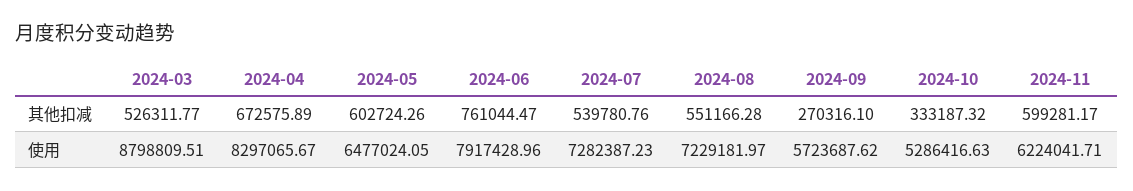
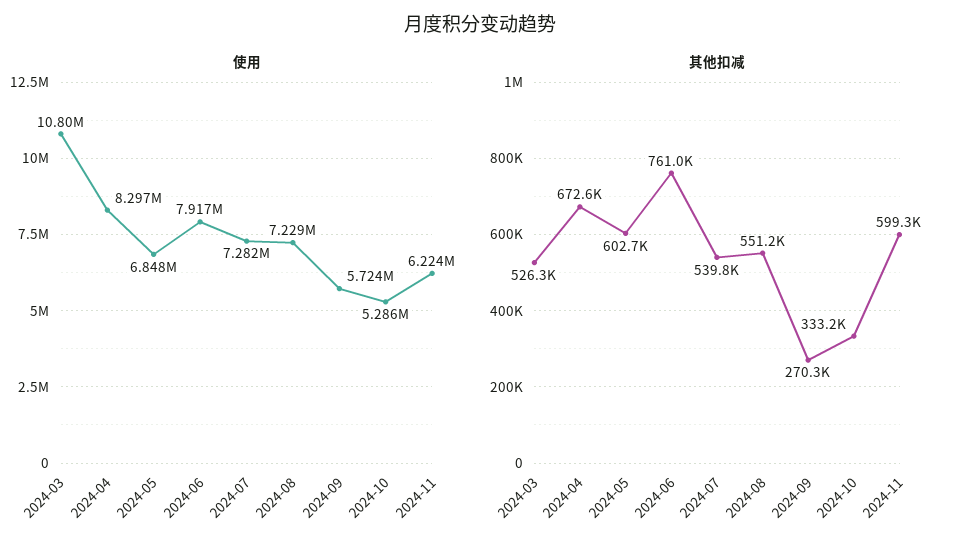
  {
    "其他扣减": {
      "2024-03": 526311.77,
      "2024-04": 672575.89,
      "2024-05": 602724.26,
      "2024-06": 761044.47,
      "2024-07": 539780.76,
      "2024-08": 551166.28,
      "2024-09": 270316.1,
      "2024-10": 333187.32,
      "2024-11": 599281.17
    },
    "使用": {
-     "2024-03": 8798809.51,
+     "2024-03": 10800000,
      "2024-04": 8297065.67,
-     "2024-05": 6477024.05,
+     "2024-05": 6848000,
      "2024-06": 7917428.96,
      "2024-07": 7282387.23,
      "2024-08": 7229181.97,
      "2024-09": 5723687.62,
      "2024-10": 5286416.63,
      "2024-11": 6224041.71
    }
  }

